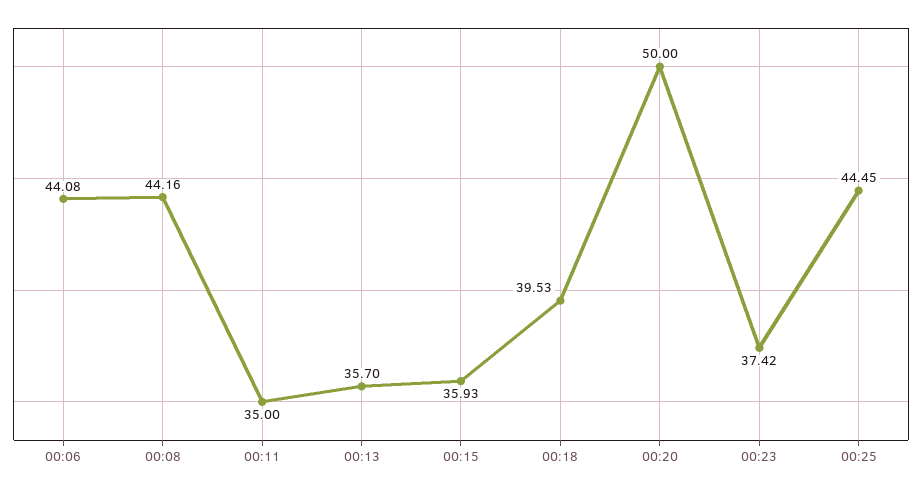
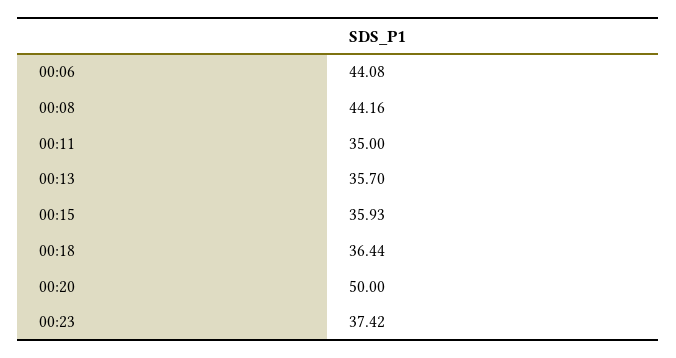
  {
    "00:06": 44.08,
    "00:08": 44.16,
    "00:11": 35,
    "00:13": 35.7,
    "00:15": 35.93,
-   "00:18": 39.53,
+   "00:18": 36.44,
    "00:20": 50,
-   "00:23": 37.42,
+   "00:23": 37.42
-   "00:25": 44.45
  }

